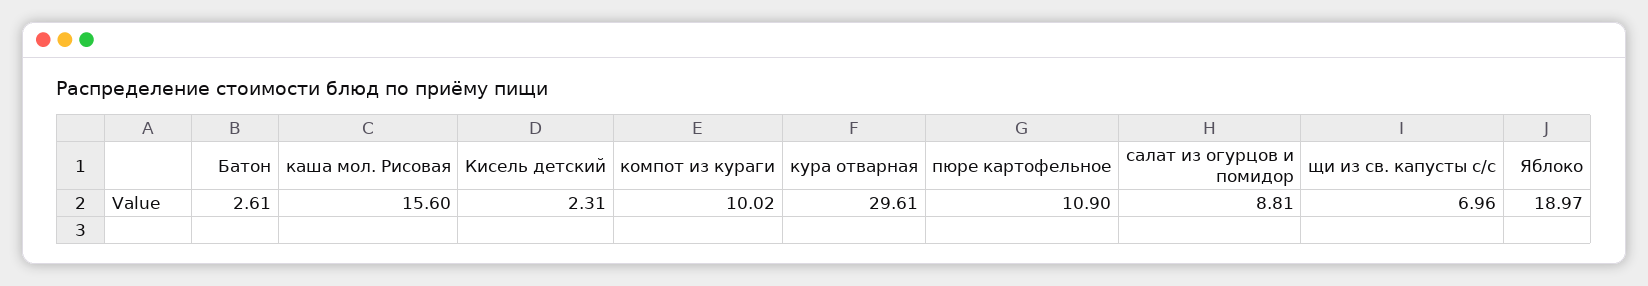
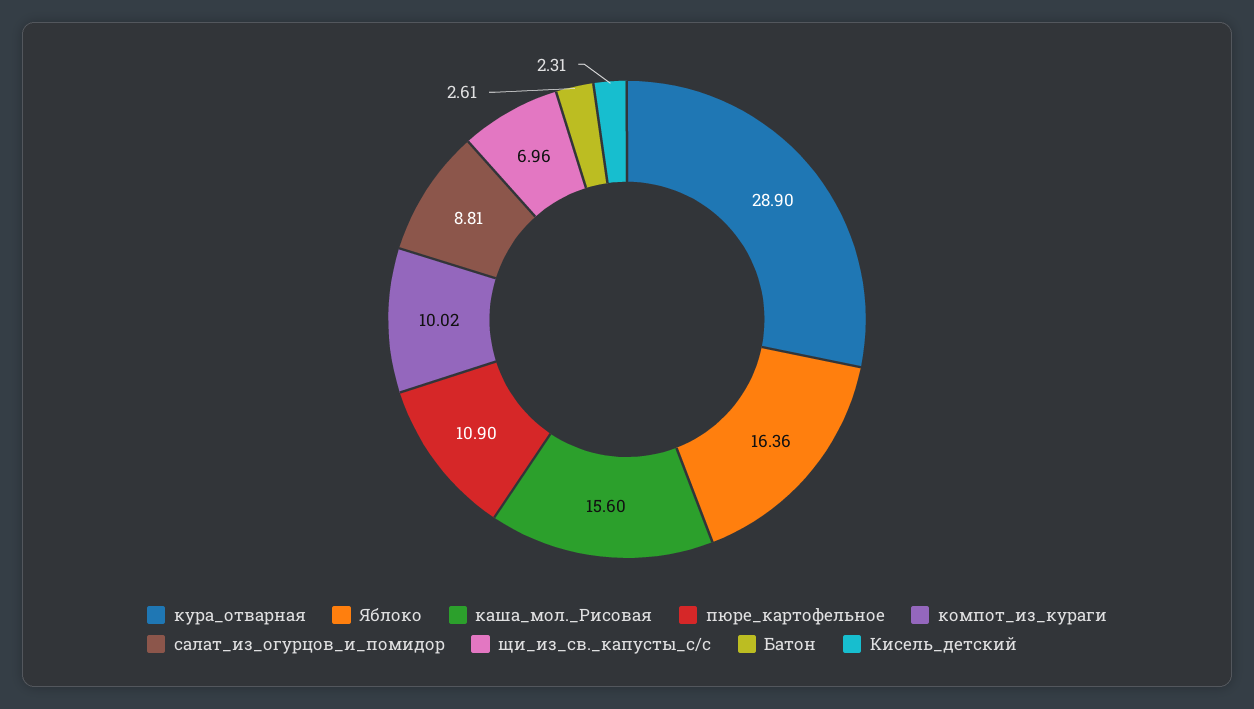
  {
    "Батон": 2.61,
    "каша мол. Рисовая": 15.6,
    "Кисель детский": 2.31,
    "компот из кураги": 10.02,
-   "кура отварная": 29.61,
+   "кура отварная": 28.9,
    "пюре картофельное": 10.9,
    "салат из огурцов и помидор": 8.81,
    "щи из св. капусты с/с": 6.96,
-   "Яблоко": 18.97
+   "Яблоко": 16.36
  }

